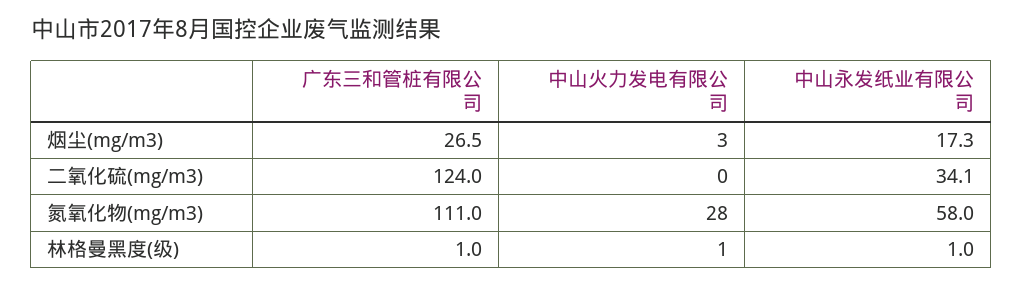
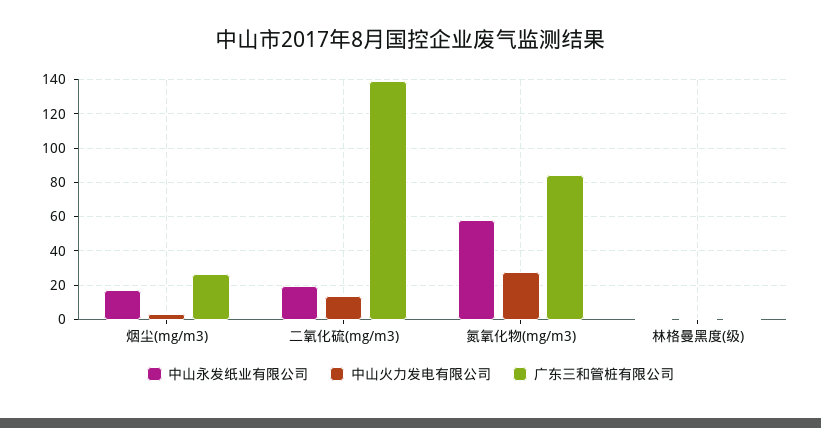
  {
    "广东三和管桩有限公司": {
      "烟尘(mg/m3)": 26.5,
-     "二氧化硫(mg/m3)": 124,
+     "二氧化硫(mg/m3)": 140,
-     "氮氧化物(mg/m3)": 111,
+     "氮氧化物(mg/m3)": 85,
      "林格曼黑度(级)": 1
    },
    "中山火力发电有限公司": {
      "烟尘(mg/m3)": 3,
-     "二氧化硫(mg/m3)": 0,
+     "二氧化硫(mg/m3)": 15,
      "氮氧化物(mg/m3)": 28,
      "林格曼黑度(级)": 1
    },
    "中山永发纸业有限公司": {
      "烟尘(mg/m3)": 17.3,
-     "二氧化硫(mg/m3)": 34.1,
+     "二氧化硫(mg/m3)": 20,
      "氮氧化物(mg/m3)": 58,
      "林格曼黑度(级)": 1
    }
  }

